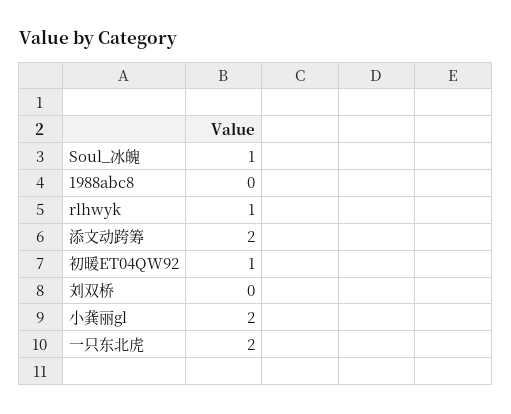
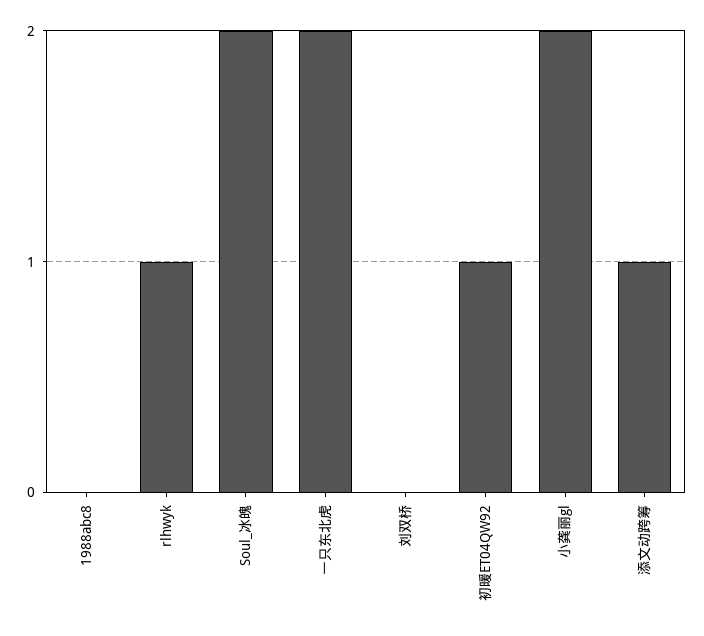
  {
-   "Soul_冰魄": 1,
+   "Soul_冰魄": 2,
    "1988abc8": 0,
    "rlhwyk": 1,
-   "添文动跨筹": 2,
+   "添文动跨筹": 1,
    "初暖ET04QW92": 1,
    "刘双桥": 0,
    "小龚丽gl": 2,
    "一只东北虎": 2
  }

